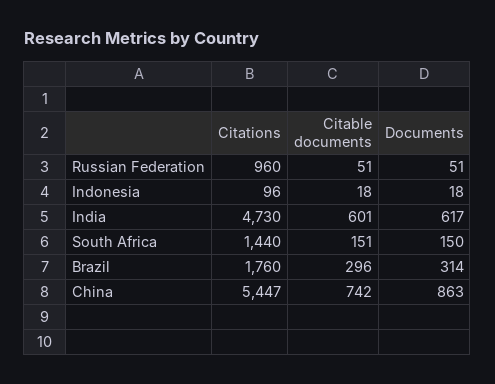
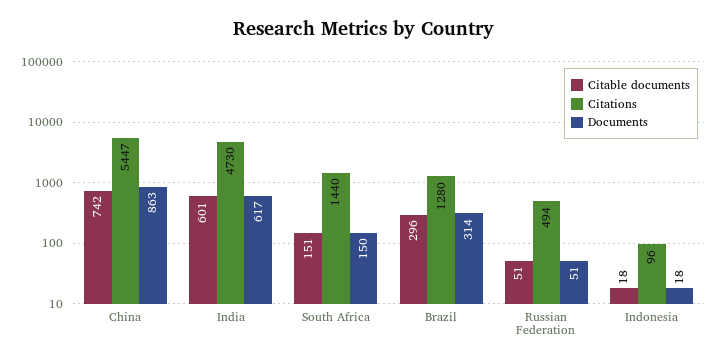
  {
    "Citations": {
-     "Russian Federation": 960,
+     "Russian Federation": 494,
      "Indonesia": 96,
      "India": 4730,
      "South Africa": 1440,
-     "Brazil": 1760,
+     "Brazil": 1280,
      "China": 5447
    },
    "Citable documents": {
      "Russian Federation": 51,
      "Indonesia": 18,
      "India": 601,
      "South Africa": 151,
      "Brazil": 296,
      "China": 742
    },
    "Documents": {
      "Russian Federation": 51,
      "Indonesia": 18,
      "India": 617,
      "South Africa": 150,
      "Brazil": 314,
      "China": 863
    }
  }

